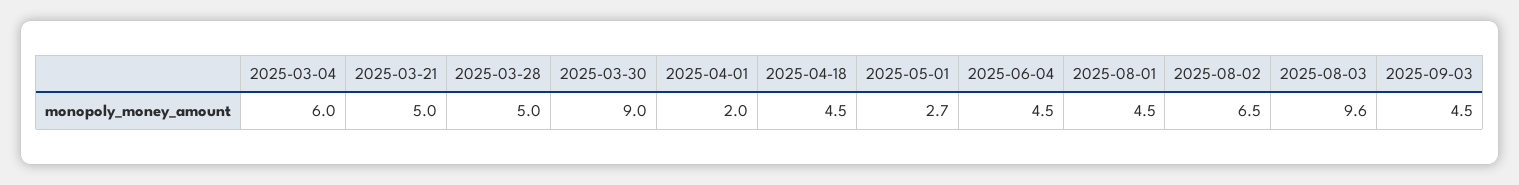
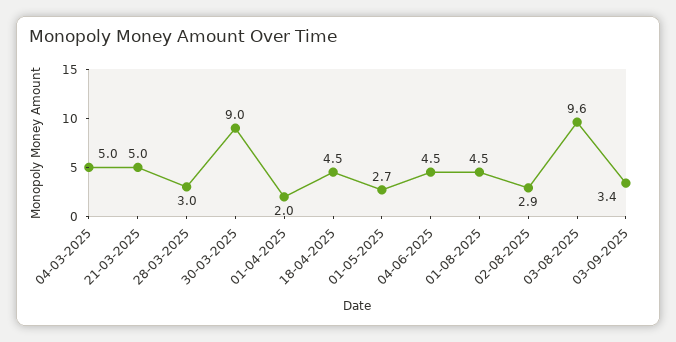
  {
-   "2025-03-04": 6,
+   "2025-03-04": 5,
    "2025-03-21": 5,
-   "2025-03-28": 5,
+   "2025-03-28": 3,
    "2025-03-30": 9,
    "2025-04-01": 2,
    "2025-04-18": 4.5,
    "2025-05-01": 2.7,
    "2025-06-04": 4.5,
    "2025-08-01": 4.5,
-   "2025-08-02": 6.5,
+   "2025-08-02": 2.9,
    "2025-08-03": 9.6,
-   "2025-09-03": 4.5
+   "2025-09-03": 3.4
  }

